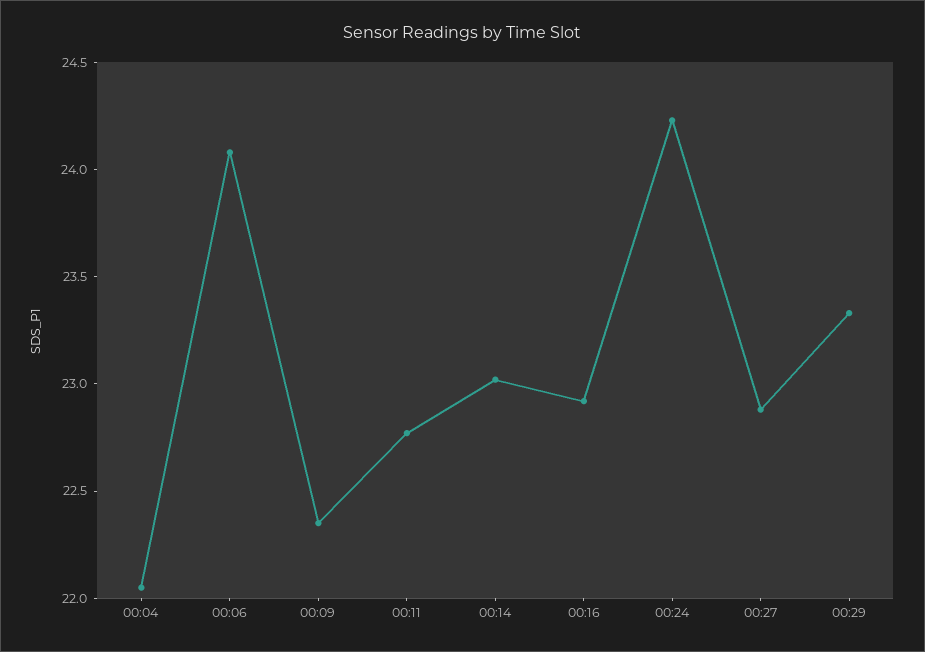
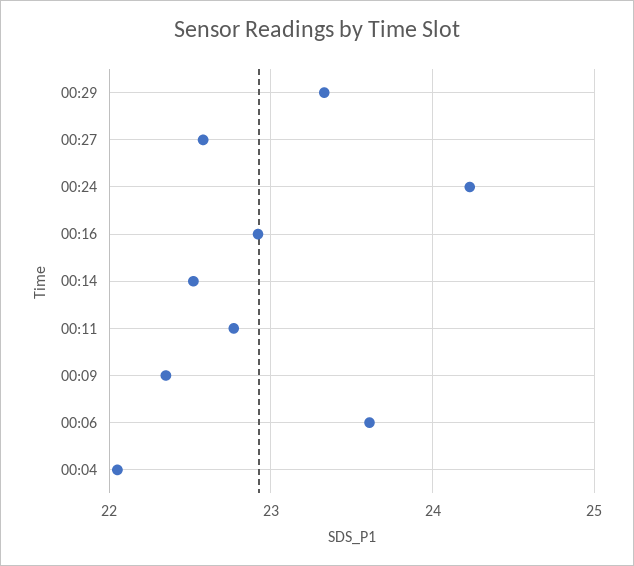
  {
    "00:04": 22.1,
-   "00:06": 24.1,
+   "00:06": 23.6,
    "00:09": 22.4,
    "00:11": 22.8,
-   "00:14": 23,
+   "00:14": 22.5,
    "00:16": 22.9,
    "00:24": 24.2,
-   "00:27": 22.9,
+   "00:27": 22.6,
    "00:29": 23.3
  }

